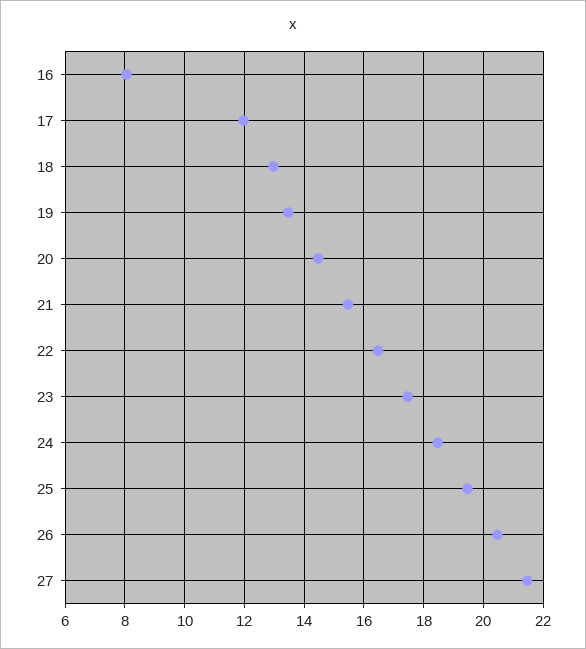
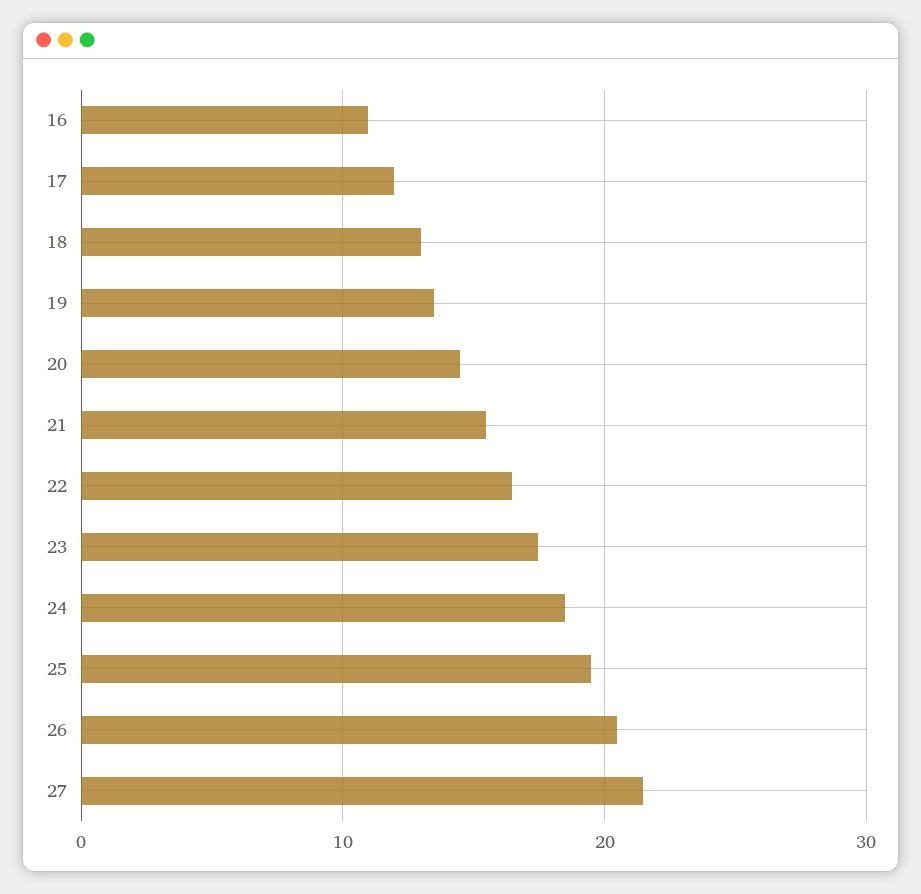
  {
-   "16": 8,
+   "16": 11,
    "17": 12,
    "18": 13,
    "19": 13.5,
    "20": 14.5,
    "21": 15.5,
    "22": 16.5,
    "23": 17.5,
    "24": 18.5,
    "25": 19.5,
    "26": 20.5,
    "27": 21.5
  }

